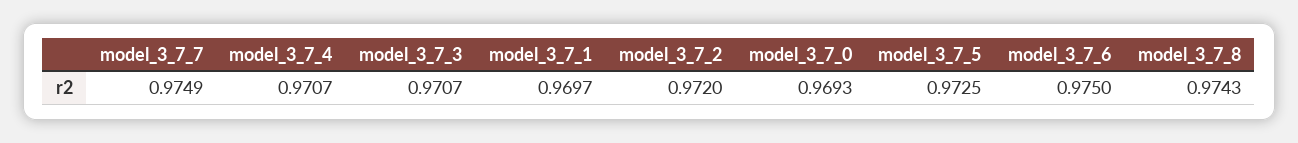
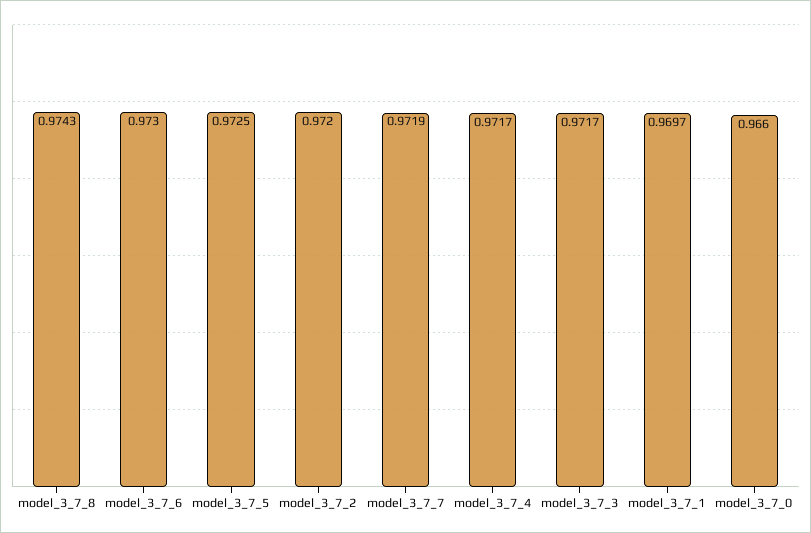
  {
-   "model_3_7_7": 0.9749,
+   "model_3_7_7": 0.9719,
-   "model_3_7_4": 0.9707,
+   "model_3_7_4": 0.9717,
-   "model_3_7_3": 0.9707,
+   "model_3_7_3": 0.9717,
    "model_3_7_1": 0.9697,
    "model_3_7_2": 0.972,
-   "model_3_7_0": 0.9693,
+   "model_3_7_0": 0.966,
    "model_3_7_5": 0.9725,
-   "model_3_7_6": 0.975,
+   "model_3_7_6": 0.973,
    "model_3_7_8": 0.9743
  }

